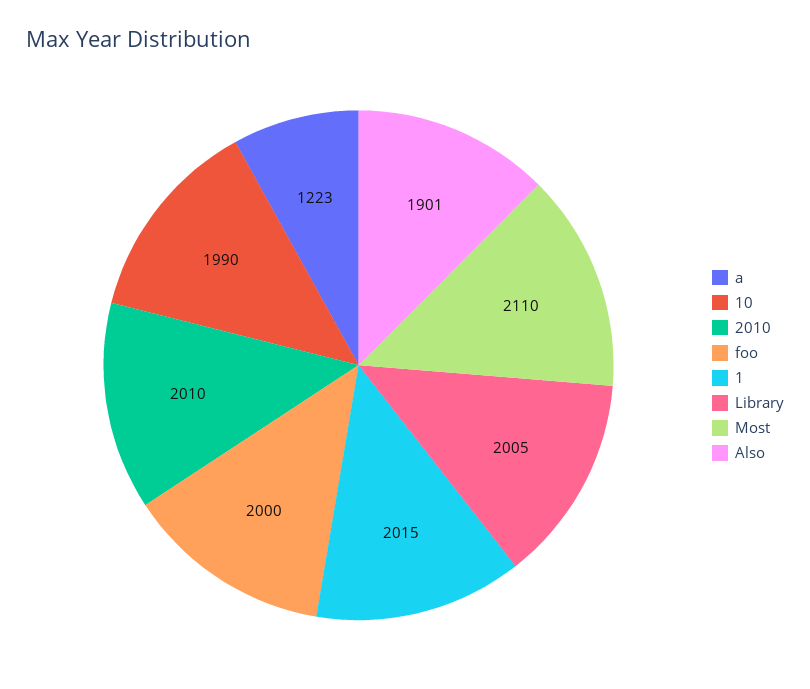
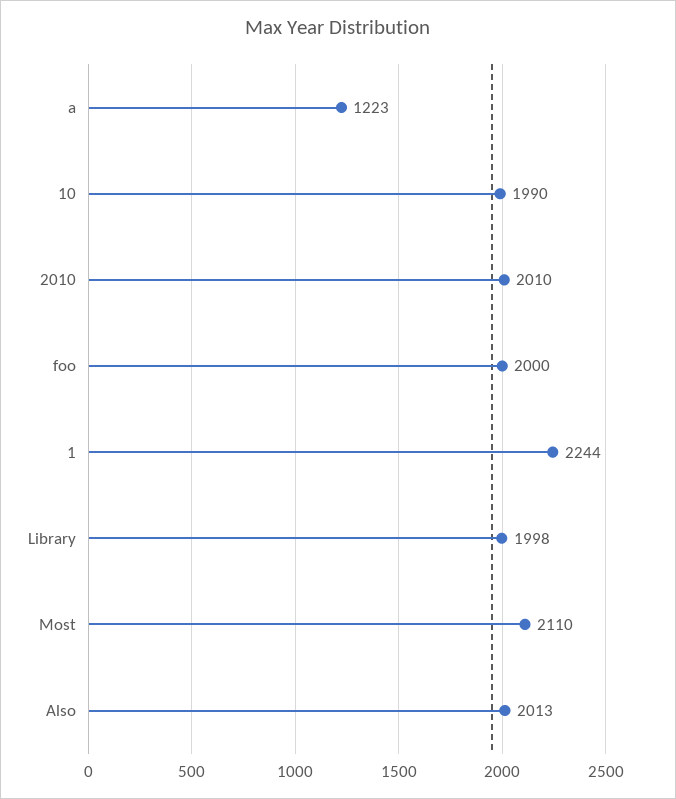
  {
    "a": 1223,
    "10": 1990,
    "2010": 2010,
    "foo": 2000,
-   "1": 2015,
+   "1": 2244,
-   "Library": 2005,
+   "Library": 1998,
    "Most": 2110,
-   "Also": 1901
+   "Also": 2013
  }

